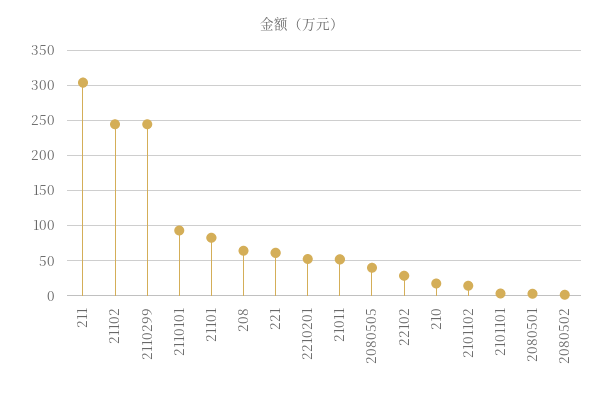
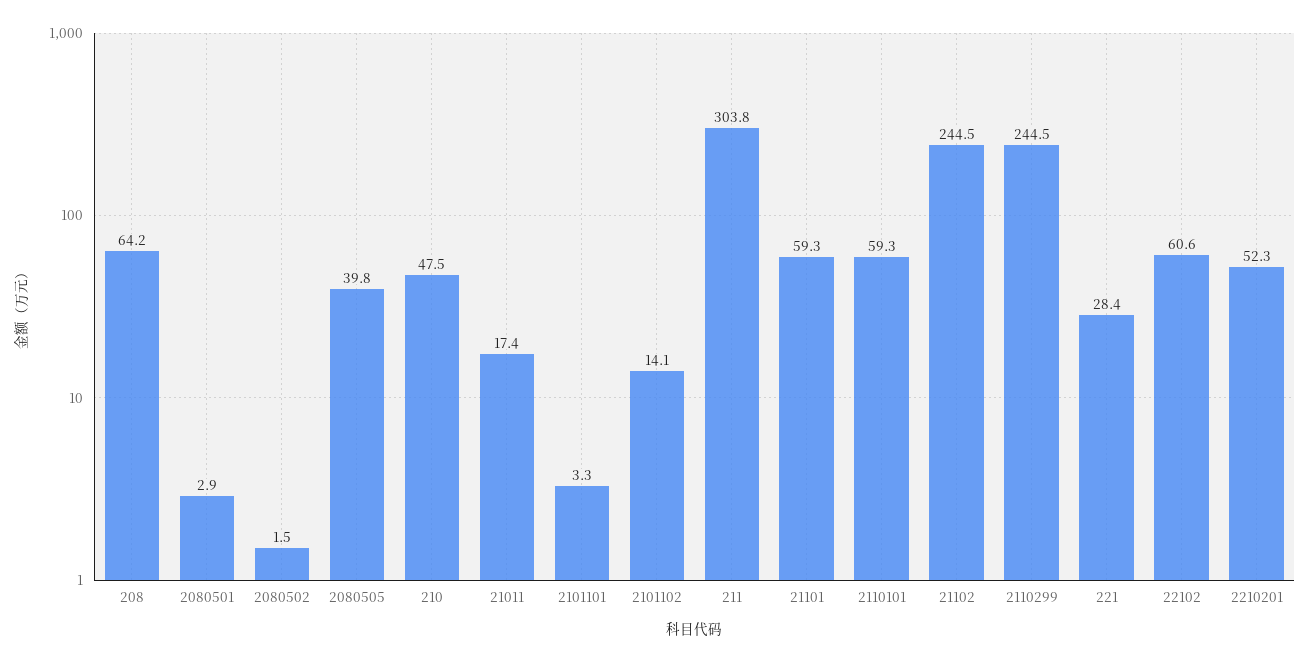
  {
    "211": 303.8,
    "21102": 244.5,
    "2110299": 244.5,
-   "2110101": 90,
+   "2110101": 59.3,
-   "21101": 80,
+   "21101": 59.3,
    "208": 64.2,
-   "221": 60,
+   "221": 28.4,
    "2210201": 52.3,
-   "21011": 50,
+   "21011": 17.4,
    "2080505": 39.8,
-   "22102": 30,
+   "22102": 60.6,
-   "210": 20,
+   "210": 47.5,
    "2101102": 14.1,
    "2101101": 3.3,
    "2080501": 2.9,
    "2080502": 1.5
  }

